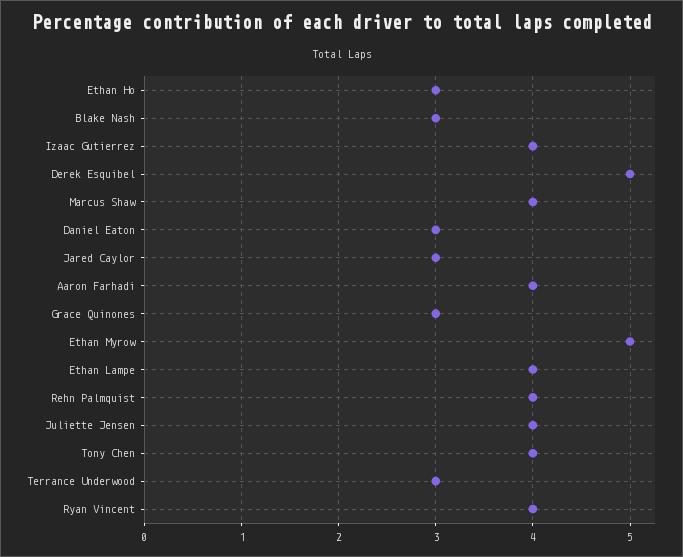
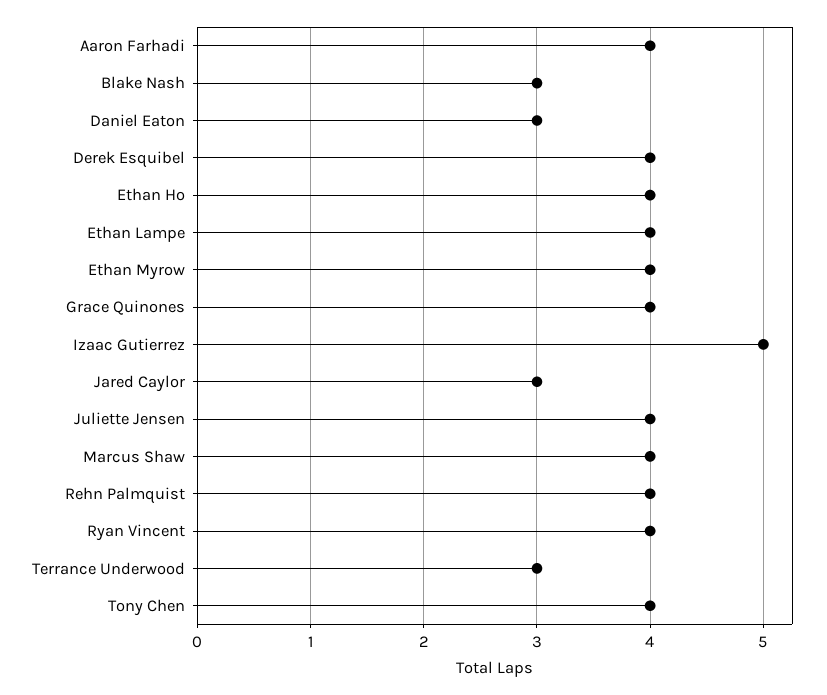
  {
-   "Ethan Ho": 3,
+   "Ethan Ho": 4,
    "Blake Nash": 3,
-   "Izaac Gutierrez": 4,
+   "Izaac Gutierrez": 5,
-   "Derek Esquibel": 5,
+   "Derek Esquibel": 4,
    "Marcus Shaw": 4,
    "Daniel Eaton": 3,
    "Jared Caylor": 3,
    "Aaron Farhadi": 4,
-   "Grace Quinones": 3,
+   "Grace Quinones": 4,
-   "Ethan Myrow": 5,
+   "Ethan Myrow": 4,
    "Ethan Lampe": 4,
    "Rehn Palmquist": 4,
    "Juliette Jensen": 4,
    "Tony Chen": 4,
    "Terrance Underwood": 3,
    "Ryan Vincent": 4
  }

